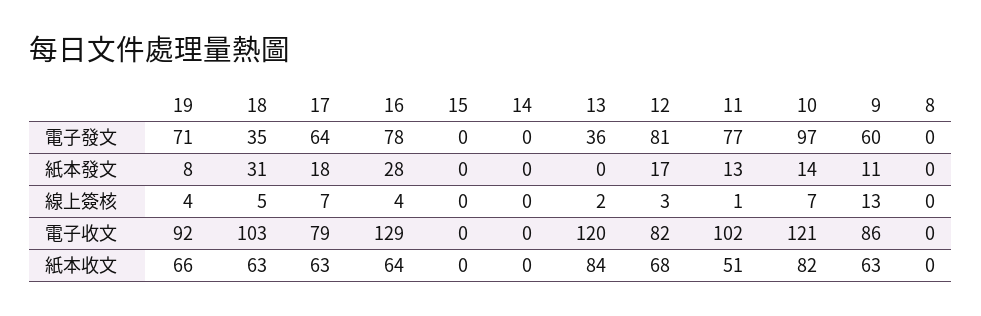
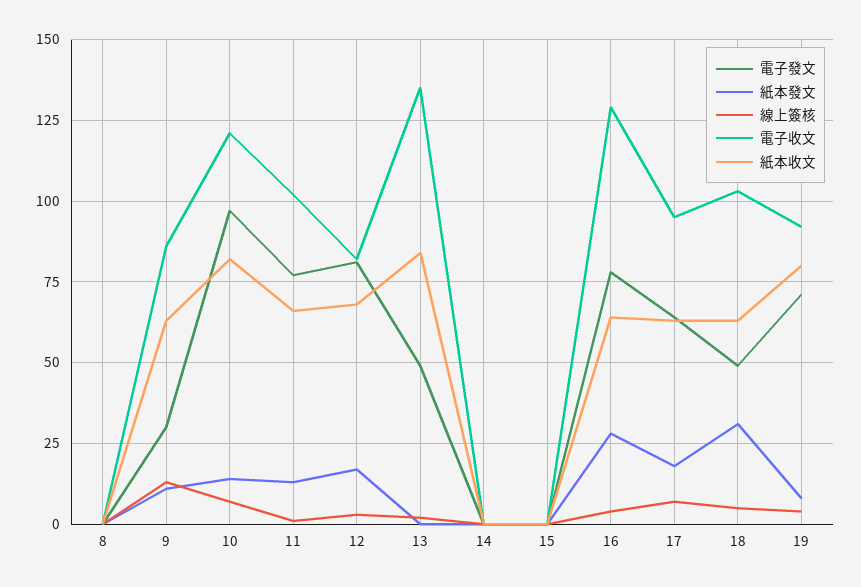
  {
    "電子發文": {
      "19": 71,
-     "18": 35,
+     "18": 50,
      "17": 64,
      "16": 78,
      "15": 0,
      "14": 0,
-     "13": 36,
+     "13": 50,
      "12": 81,
      "11": 77,
      "10": 97,
-     "9": 60,
+     "9": 30,
      "8": 0
    },
    "紙本發文": {
      "19": 8,
      "18": 31,
      "17": 18,
      "16": 28,
      "15": 0,
      "14": 0,
      "13": 0,
      "12": 17,
      "11": 13,
      "10": 14,
      "9": 11,
      "8": 0
    },
    "線上簽核": {
      "19": 4,
      "18": 5,
      "17": 7,
      "16": 4,
      "15": 0,
      "14": 0,
      "13": 2,
      "12": 3,
      "11": 1,
      "10": 7,
      "9": 13,
      "8": 0
    },
    "電子收文": {
      "19": 92,
      "18": 103,
-     "17": 79,
+     "17": 95,
      "16": 129,
      "15": 0,
      "14": 0,
-     "13": 120,
+     "13": 135,
      "12": 82,
      "11": 102,
      "10": 121,
      "9": 86,
      "8": 0
    },
    "紙本收文": {
-     "19": 66,
+     "19": 80,
      "18": 63,
      "17": 63,
      "16": 64,
      "15": 0,
      "14": 0,
      "13": 84,
      "12": 68,
-     "11": 51,
+     "11": 65,
      "10": 82,
      "9": 63,
      "8": 0
    }
  }

